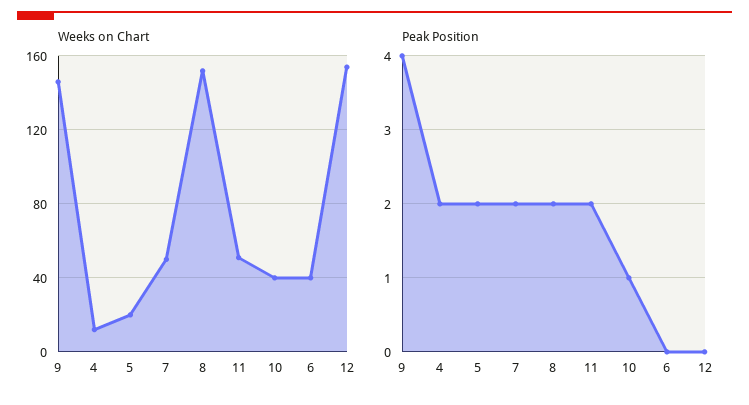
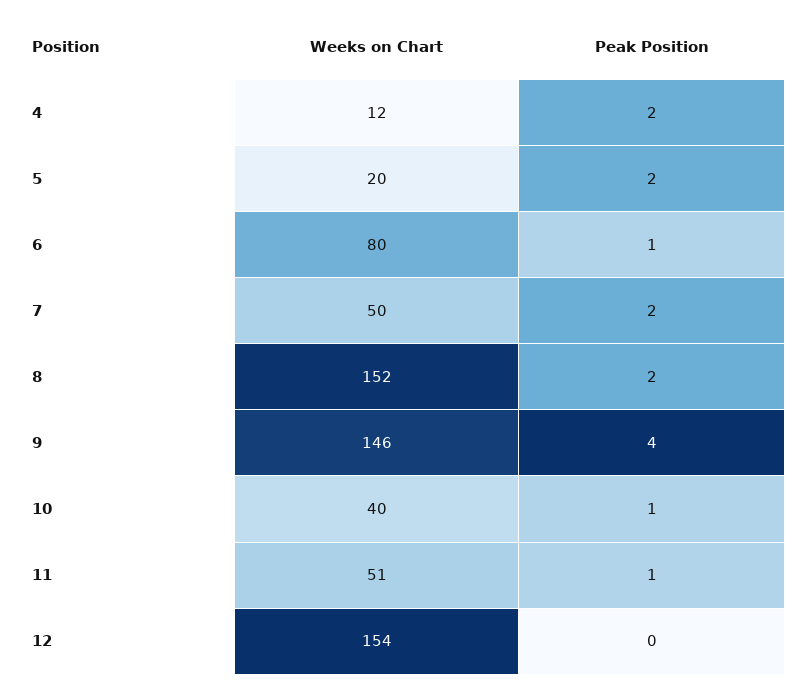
  {
    "Weeks on Chart": {
      "9": 146,
      "4": 12,
      "5": 20,
      "7": 50,
      "8": 152,
      "11": 51,
      "10": 40,
-     "6": 40,
+     "6": 80,
      "12": 154
    },
    "Peak Position": {
      "9": 4,
      "4": 2,
      "5": 2,
      "7": 2,
      "8": 2,
-     "11": 2,
+     "11": 1,
      "10": 1,
-     "6": 0,
+     "6": 1,
      "12": 0
    }
  }

